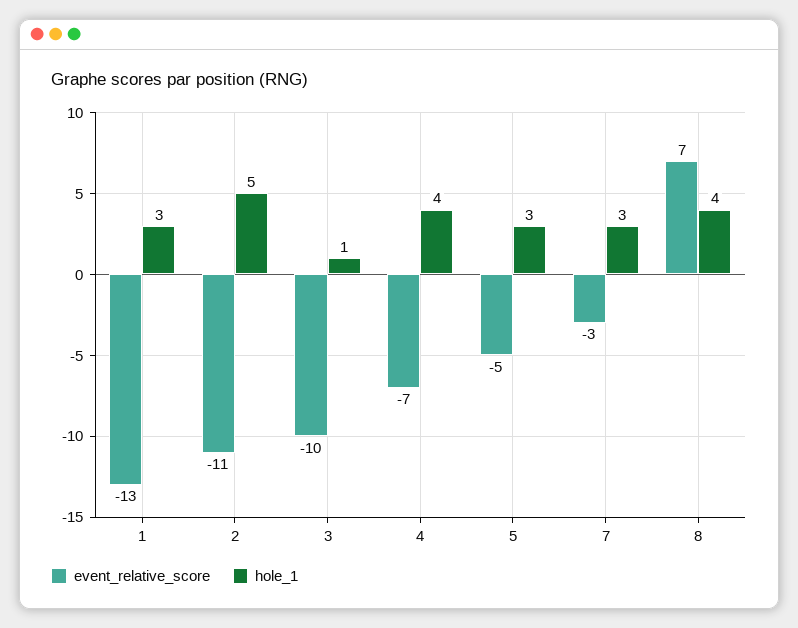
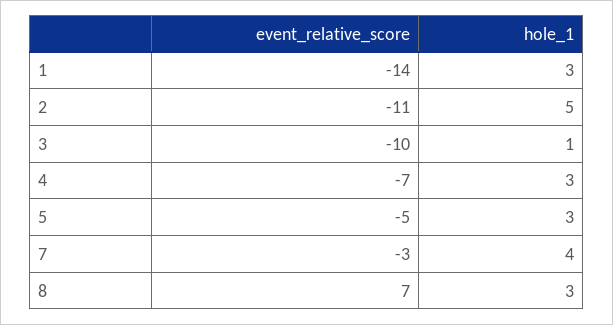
  {
    "event_relative_score": {
-     "1": -13,
+     "1": -14,
      "2": -11,
      "3": -10,
      "4": -7,
      "5": -5,
      "7": -3,
      "8": 7
    },
    "hole_1": {
      "1": 3,
      "2": 5,
      "3": 1,
-     "4": 4,
+     "4": 3,
      "5": 3,
-     "7": 3,
+     "7": 4,
-     "8": 4
+     "8": 3
    }
  }

